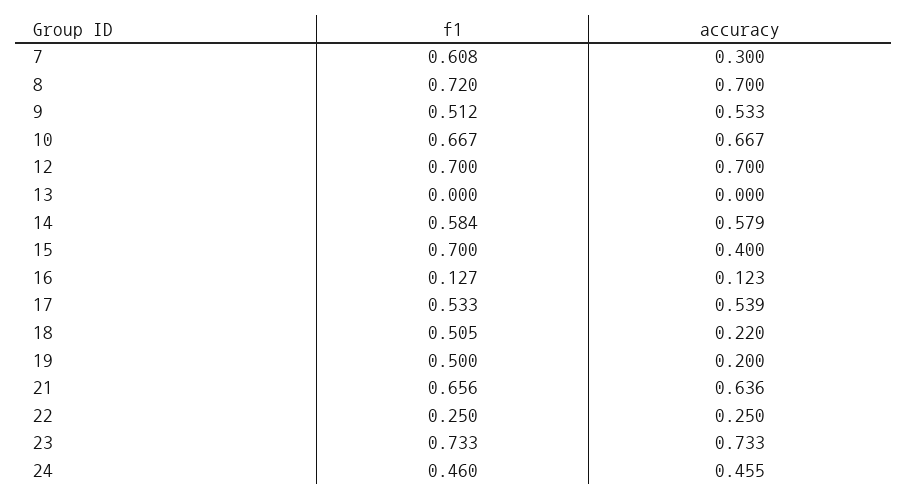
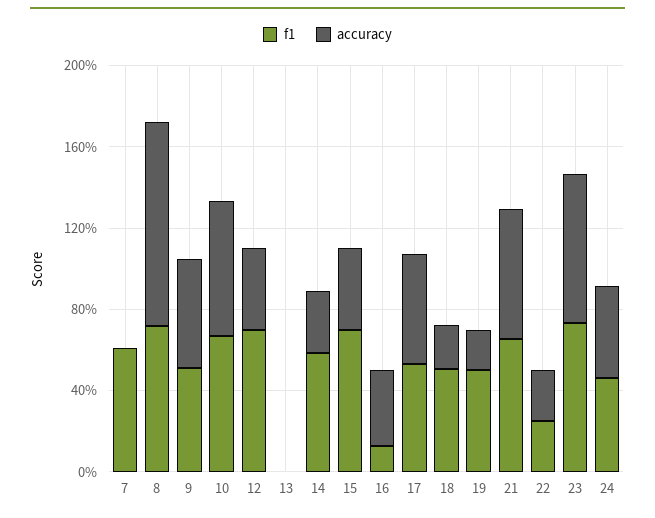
  {
    "f1": {
      "7": 0.608,
      "8": 0.72,
      "9": 0.512,
      "10": 0.667,
      "12": 0.7,
      "13": 0,
      "14": 0.584,
      "15": 0.7,
      "16": 0.127,
      "17": 0.533,
      "18": 0.505,
      "19": 0.5,
      "21": 0.656,
      "22": 0.25,
      "23": 0.733,
      "24": 0.46
    },
    "accuracy": {
-     "7": 0.3,
+     "7": 0,
-     "8": 0.7,
+     "8": 1,
      "9": 0.533,
      "10": 0.667,
-     "12": 0.7,
+     "12": 0.4,
      "13": 0,
-     "14": 0.579,
+     "14": 0.3,
      "15": 0.4,
-     "16": 0.123,
+     "16": 0.4,
      "17": 0.539,
      "18": 0.22,
      "19": 0.2,
      "21": 0.636,
      "22": 0.25,
      "23": 0.733,
      "24": 0.455
    }
  }

